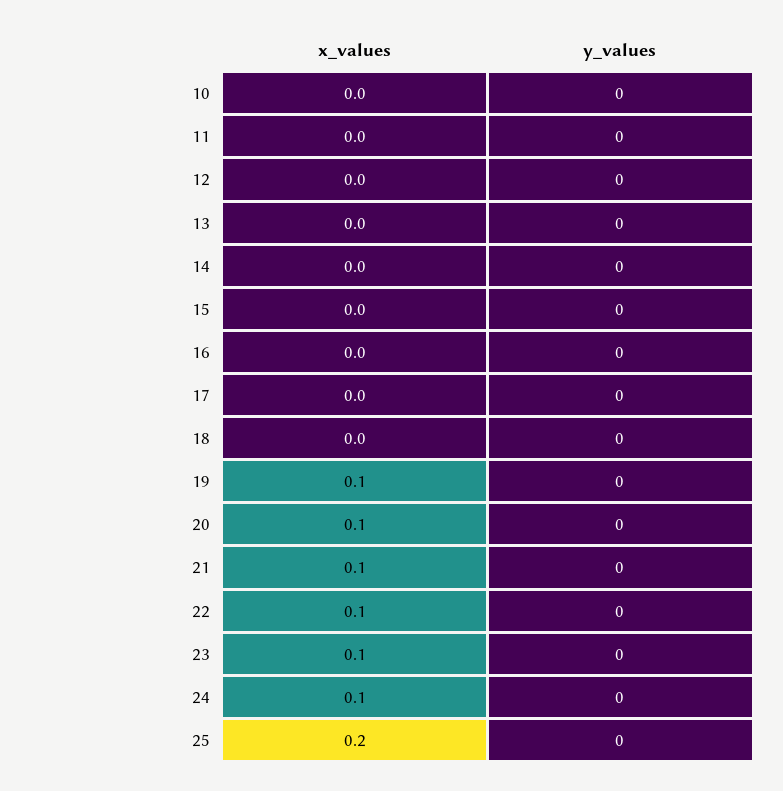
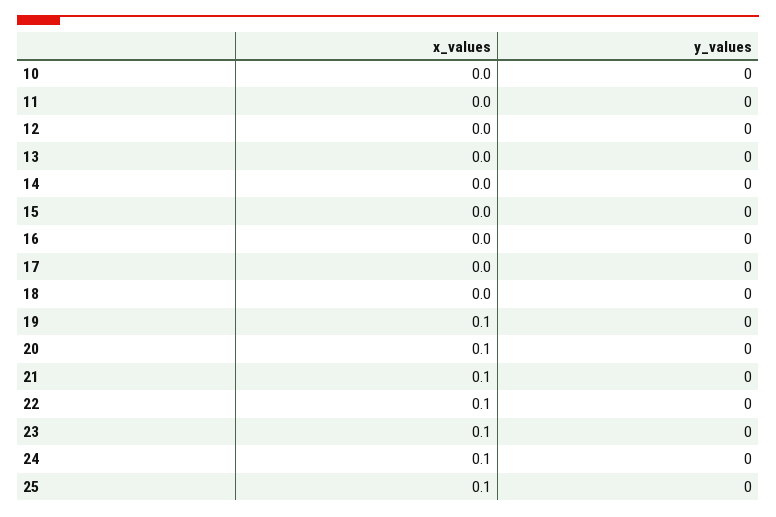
  {
    "x_values": {
      "10": 0,
      "11": 0,
      "12": 0,
      "13": 0,
      "14": 0,
      "15": 0,
      "16": 0,
      "17": 0,
      "18": 0,
      "19": 0.1,
      "20": 0.1,
      "21": 0.1,
      "22": 0.1,
      "23": 0.1,
      "24": 0.1,
-     "25": 0.2
+     "25": 0.1
    },
    "y_values": {
      "10": 0,
      "11": 0,
      "12": 0,
      "13": 0,
      "14": 0,
      "15": 0,
      "16": 0,
      "17": 0,
      "18": 0,
      "19": 0,
      "20": 0,
      "21": 0,
      "22": 0,
      "23": 0,
      "24": 0,
      "25": 0
    }
  }

